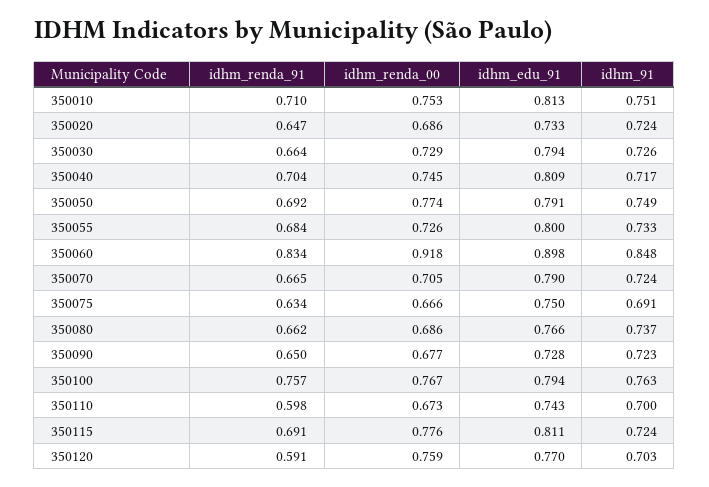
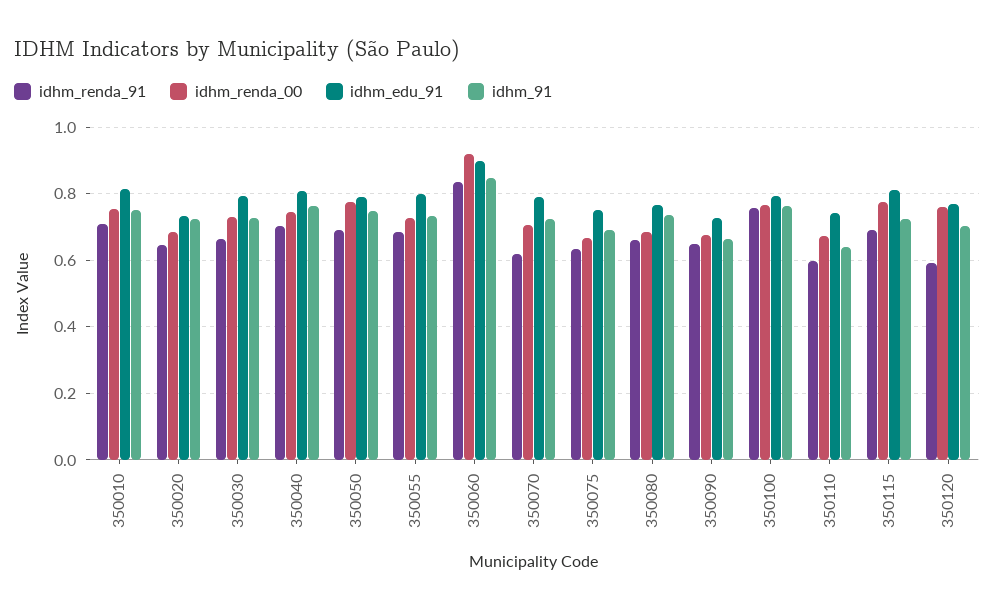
  {
    "idhm_renda_91": {
      "350010": 0.71,
      "350020": 0.647,
      "350030": 0.664,
      "350040": 0.704,
      "350050": 0.692,
      "350055": 0.684,
      "350060": 0.834,
-     "350070": 0.665,
+     "350070": 0.62,
      "350075": 0.634,
      "350080": 0.662,
      "350090": 0.65,
      "350100": 0.757,
      "350110": 0.598,
      "350115": 0.691,
      "350120": 0.591
    },
    "idhm_renda_00": {
      "350010": 0.753,
      "350020": 0.686,
      "350030": 0.729,
      "350040": 0.745,
      "350050": 0.774,
      "350055": 0.726,
      "350060": 0.918,
      "350070": 0.705,
      "350075": 0.666,
      "350080": 0.686,
      "350090": 0.677,
      "350100": 0.767,
      "350110": 0.673,
      "350115": 0.776,
      "350120": 0.759
    },
    "idhm_edu_91": {
      "350010": 0.813,
      "350020": 0.733,
      "350030": 0.794,
      "350040": 0.809,
      "350050": 0.791,
      "350055": 0.8,
      "350060": 0.898,
      "350070": 0.79,
      "350075": 0.75,
      "350080": 0.766,
      "350090": 0.728,
      "350100": 0.794,
      "350110": 0.743,
      "350115": 0.811,
      "350120": 0.77
    },
    "idhm_91": {
      "350010": 0.751,
      "350020": 0.724,
      "350030": 0.726,
-     "350040": 0.717,
+     "350040": 0.76,
      "350050": 0.749,
      "350055": 0.733,
      "350060": 0.848,
      "350070": 0.724,
      "350075": 0.691,
      "350080": 0.737,
-     "350090": 0.723,
+     "350090": 0.66,
      "350100": 0.763,
-     "350110": 0.7,
+     "350110": 0.64,
      "350115": 0.724,
      "350120": 0.703
    }
  }

